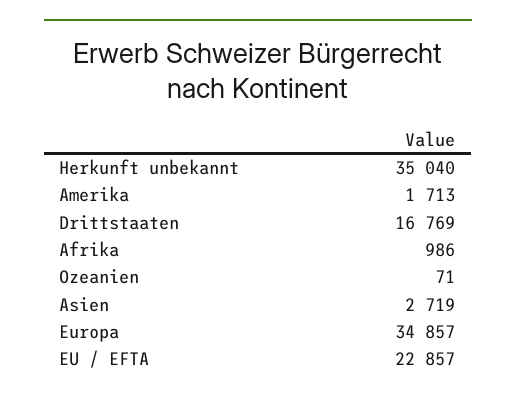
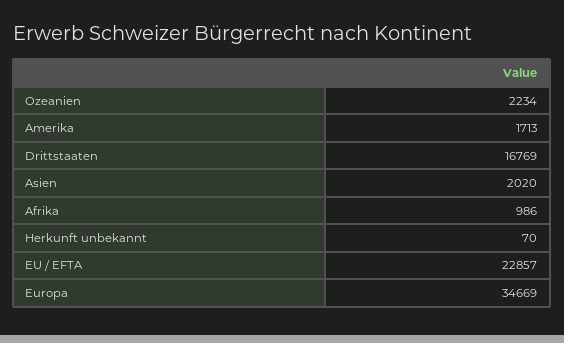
  {
-   "Herkunft unbekannt": 35040,
+   "Herkunft unbekannt": 70,
    "Amerika": 1713,
    "Drittstaaten": 16769,
    "Afrika": 986,
-   "Ozeanien": 71,
+   "Ozeanien": 2234,
-   "Asien": 2719,
+   "Asien": 2020,
-   "Europa": 34857,
+   "Europa": 34669,
    "EU / EFTA": 22857
  }

